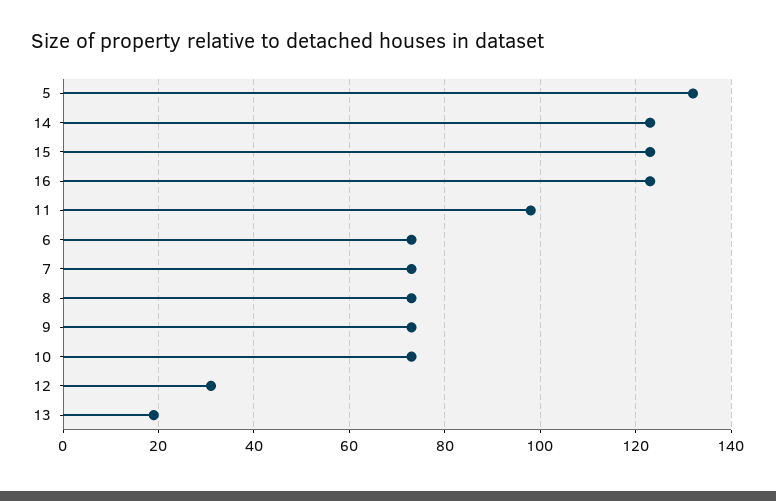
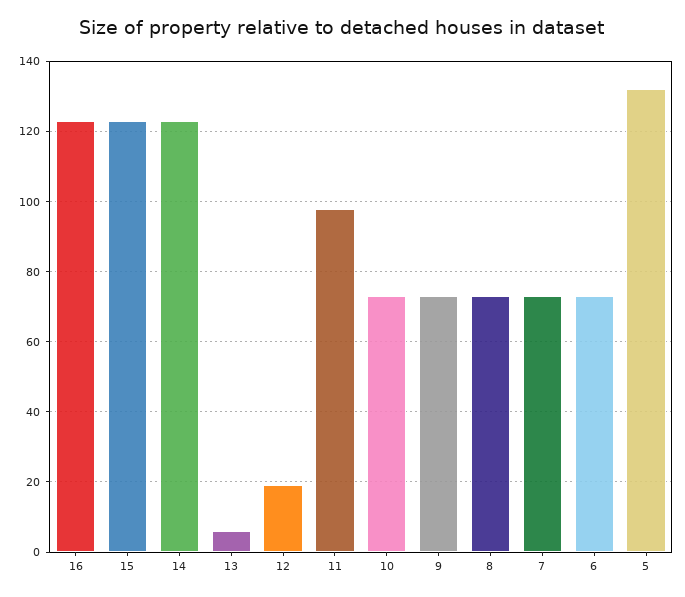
  {
    "5": 130,
    "14": 125,
    "15": 125,
    "16": 125,
    "11": 100,
    "6": 75,
    "7": 75,
    "8": 75,
    "9": 75,
    "10": 75,
-   "12": 30,
+   "12": 20,
-   "13": 20
+   "13": 5
  }

